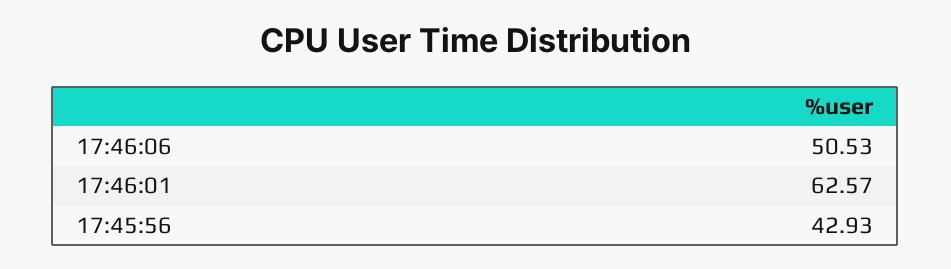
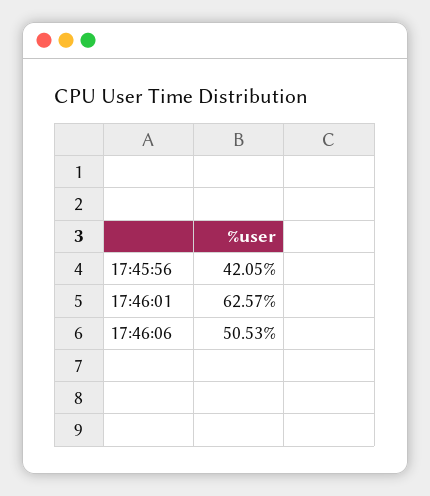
  {
    "17:46:06": 50.53,
    "17:46:01": 62.57,
-   "17:45:56": 42.93
+   "17:45:56": 42.05
  }

